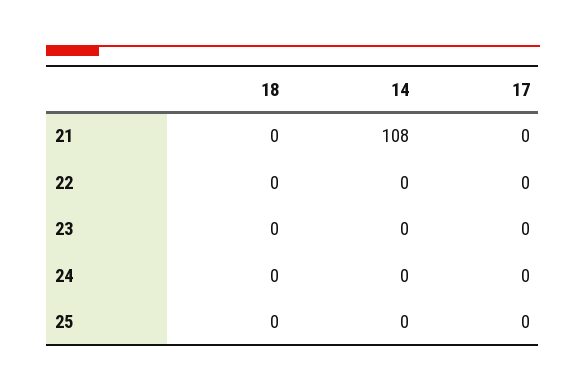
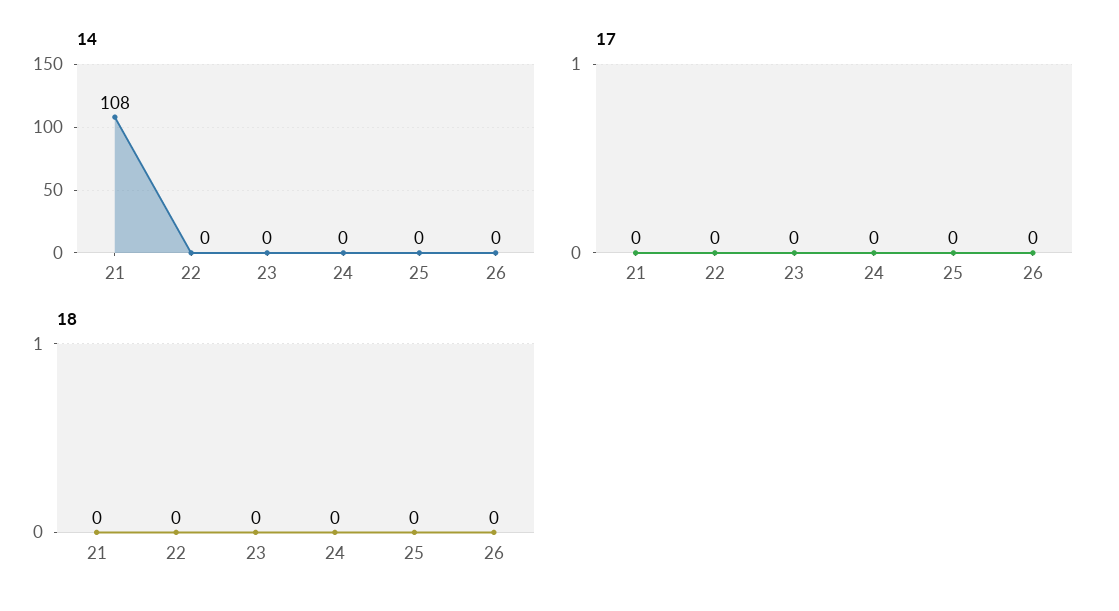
  {
    "18": {
      "21": 0,
      "22": 0,
      "23": 0,
      "24": 0,
-     "25": 0
+     "25": 0,
+     "26": 0
    },
    "14": {
      "21": 108,
      "22": 0,
      "23": 0,
      "24": 0,
-     "25": 0
+     "25": 0,
+     "26": 0
    },
    "17": {
      "21": 0,
      "22": 0,
      "23": 0,
      "24": 0,
-     "25": 0
+     "25": 0,
+     "26": 0
    }
  }

